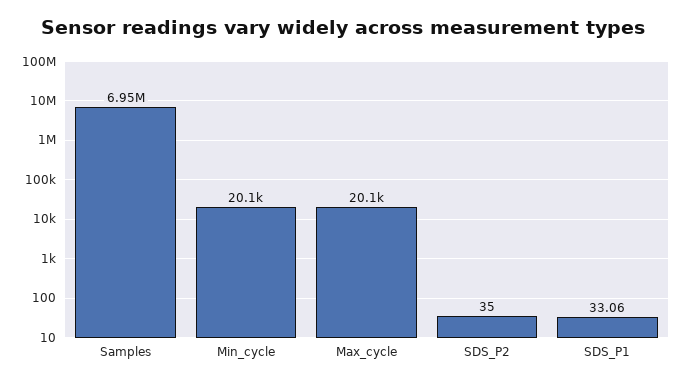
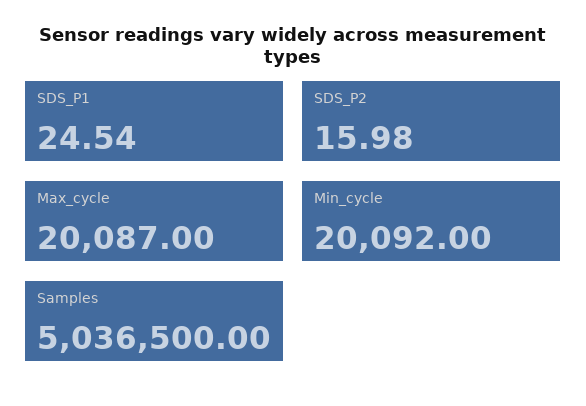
  {
-   "Samples": 6950000,
+   "Samples": 5036500,
    "Min_cycle": 20092,
    "Max_cycle": 20087,
-   "SDS_P2": 35,
+   "SDS_P2": 15.98,
-   "SDS_P1": 33.06
+   "SDS_P1": 24.54
  }

